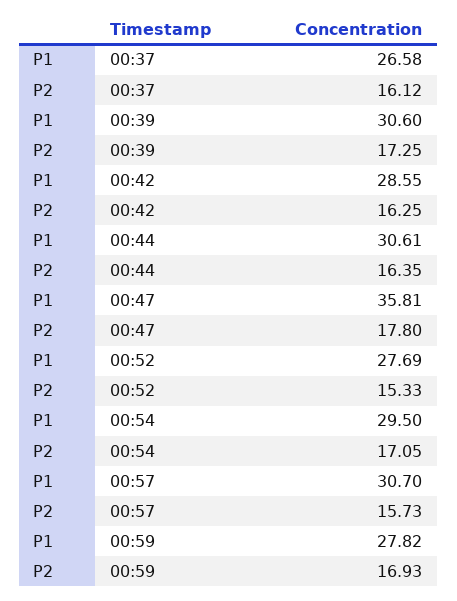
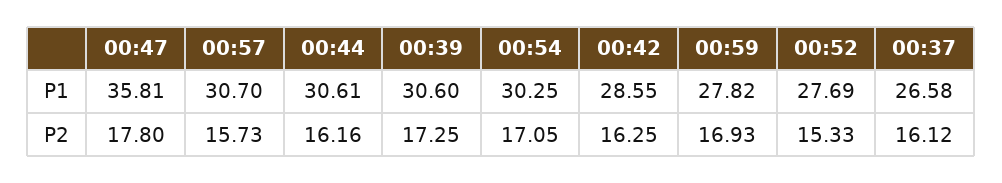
  {
    "P1": {
      "00:37": 26.58,
      "00:39": 30.6,
      "00:42": 28.55,
      "00:44": 30.61,
      "00:47": 35.81,
      "00:52": 27.69,
-     "00:54": 29.5,
+     "00:54": 30.25,
      "00:57": 30.7,
      "00:59": 27.82
    },
    "P2": {
      "00:37": 16.12,
      "00:39": 17.25,
      "00:42": 16.25,
-     "00:44": 16.35,
+     "00:44": 16.16,
      "00:47": 17.8,
      "00:52": 15.33,
      "00:54": 17.05,
      "00:57": 15.73,
      "00:59": 16.93
    }
  }

